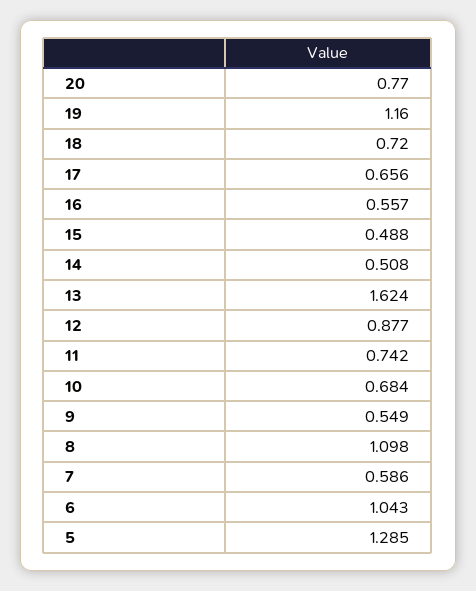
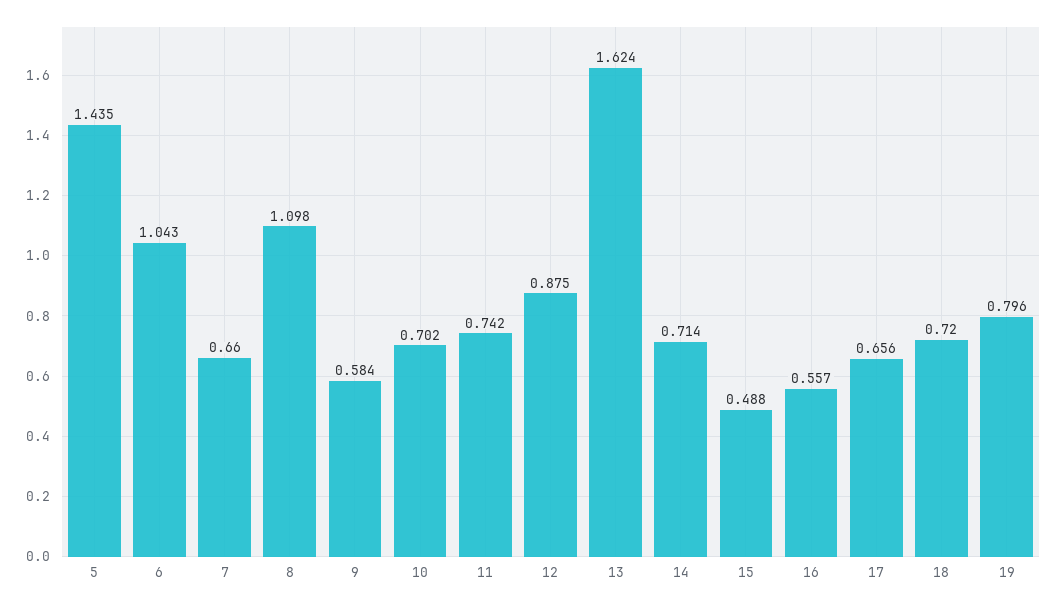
  {
-   "20": 0.77,
-   "19": 1.16,
+   "19": 0.796,
    "18": 0.72,
    "17": 0.656,
    "16": 0.557,
    "15": 0.488,
-   "14": 0.508,
+   "14": 0.714,
    "13": 1.624,
-   "12": 0.877,
+   "12": 0.875,
    "11": 0.742,
-   "10": 0.684,
+   "10": 0.702,
-   "9": 0.549,
+   "9": 0.584,
    "8": 1.098,
-   "7": 0.586,
+   "7": 0.66,
    "6": 1.043,
-   "5": 1.285
+   "5": 1.435
  }

